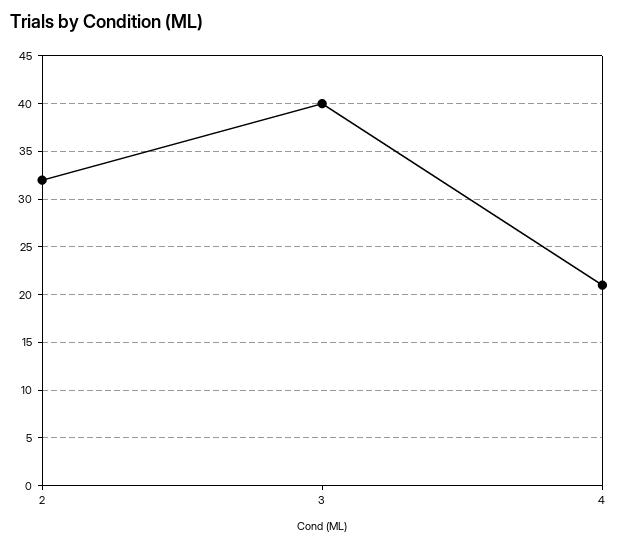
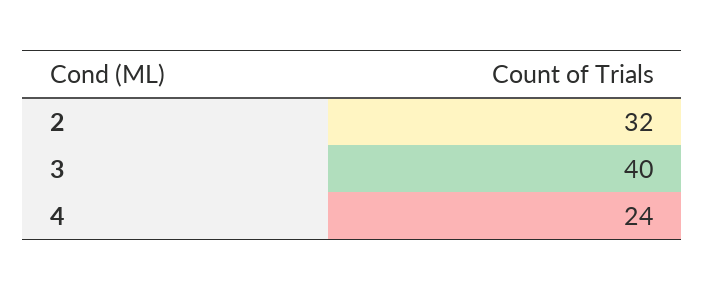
  {
    "2": 32,
    "3": 40,
-   "4": 21
+   "4": 24
  }

